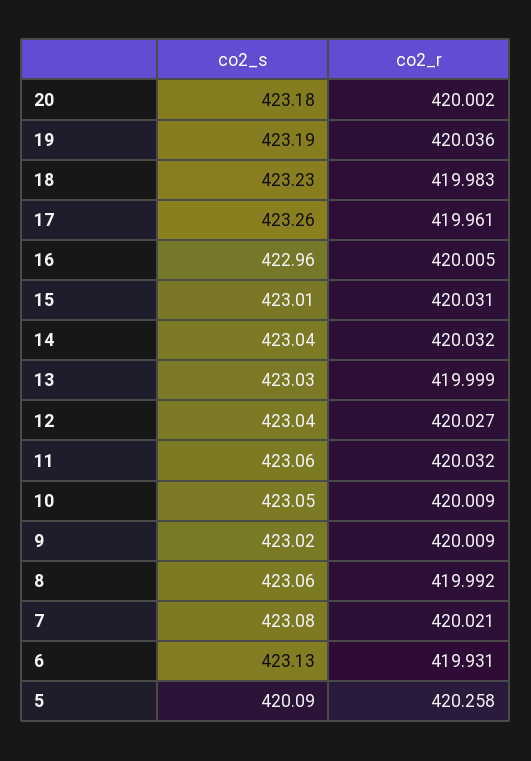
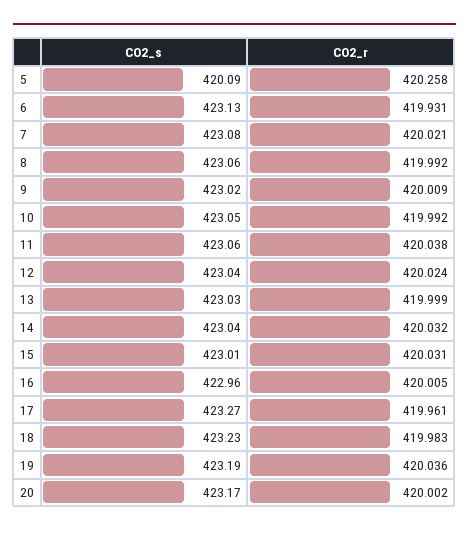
  {
    "co2_s": {
-     "20": 423.18,
+     "20": 423.17,
      "19": 423.19,
      "18": 423.23,
-     "17": 423.26,
+     "17": 423.27,
      "16": 422.96,
      "15": 423.01,
      "14": 423.04,
      "13": 423.03,
      "12": 423.04,
      "11": 423.06,
      "10": 423.05,
      "9": 423.02,
      "8": 423.06,
      "7": 423.08,
      "6": 423.13,
      "5": 420.09
    },
    "co2_r": {
      "20": 420.002,
      "19": 420.036,
      "18": 419.983,
      "17": 419.961,
      "16": 420.005,
      "15": 420.031,
      "14": 420.032,
      "13": 419.999,
-     "12": 420.027,
+     "12": 420.024,
-     "11": 420.032,
+     "11": 420.038,
-     "10": 420.009,
+     "10": 419.992,
      "9": 420.009,
      "8": 419.992,
      "7": 420.021,
      "6": 419.931,
      "5": 420.258
    }
  }

